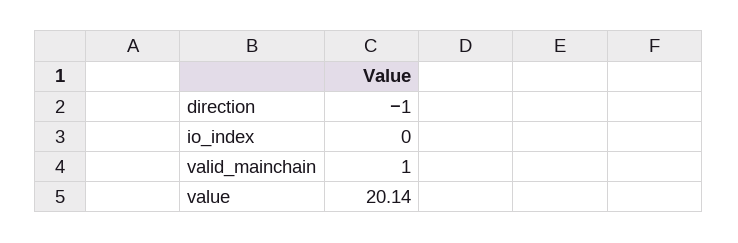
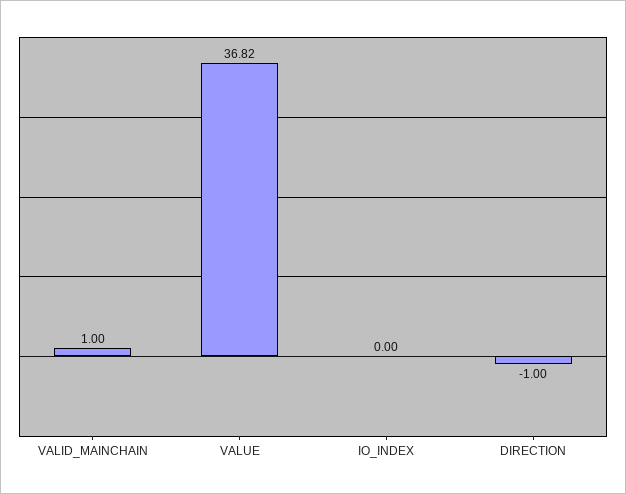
  {
    "direction": -1,
    "io_index": 0,
    "valid_mainchain": 1,
-   "value": 20.14
+   "value": 36.82
  }

